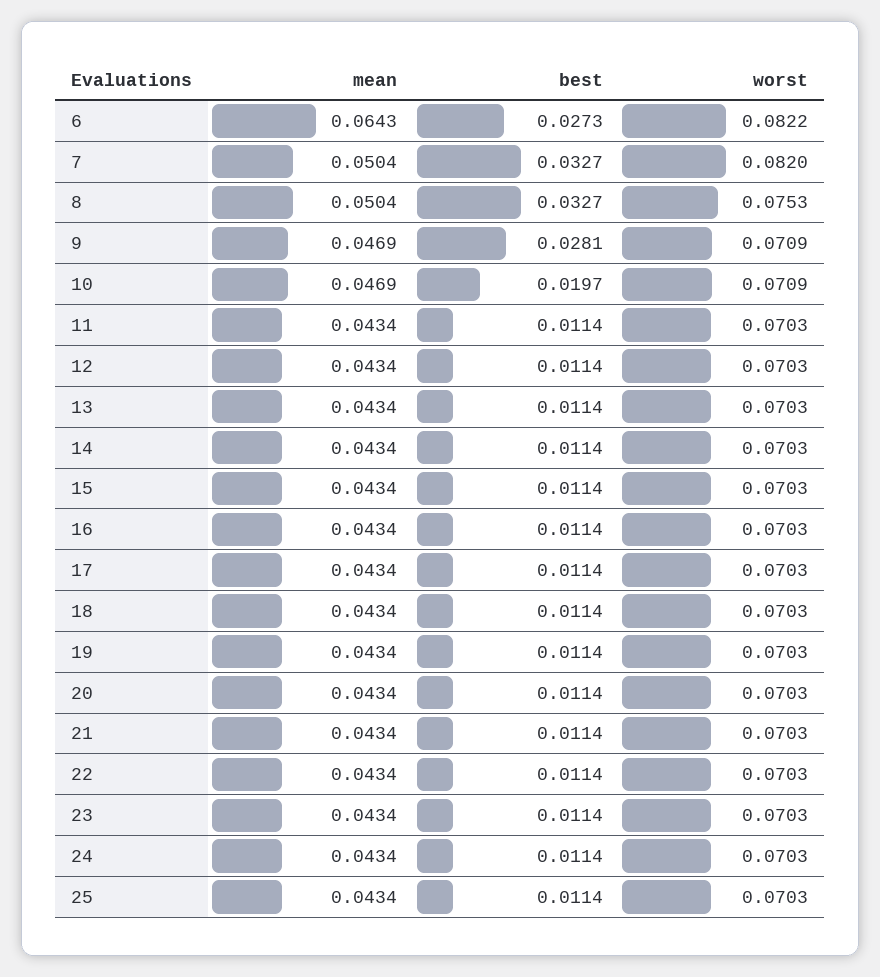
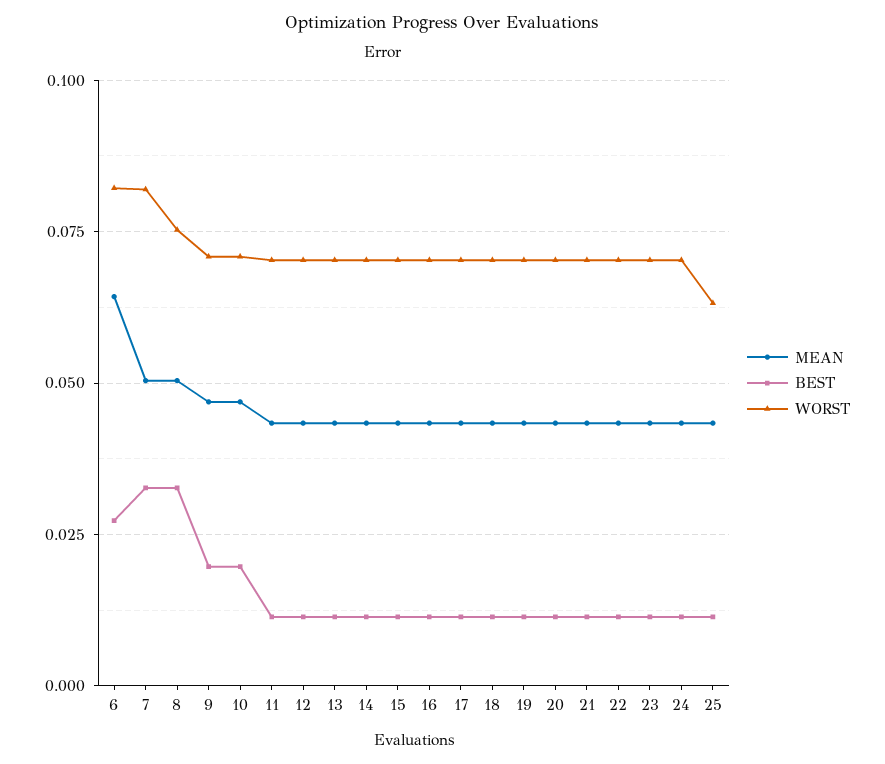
  {
    "mean": {
      "6": 0.0643,
      "7": 0.0504,
      "8": 0.0504,
      "9": 0.0469,
      "10": 0.0469,
      "11": 0.0434,
      "12": 0.0434,
      "13": 0.0434,
      "14": 0.0434,
      "15": 0.0434,
      "16": 0.0434,
      "17": 0.0434,
      "18": 0.0434,
      "19": 0.0434,
      "20": 0.0434,
      "21": 0.0434,
      "22": 0.0434,
      "23": 0.0434,
      "24": 0.0434,
      "25": 0.0434
    },
    "best": {
      "6": 0.0273,
      "7": 0.0327,
      "8": 0.0327,
-     "9": 0.0281,
+     "9": 0.02,
      "10": 0.0197,
      "11": 0.0114,
      "12": 0.0114,
      "13": 0.0114,
      "14": 0.0114,
      "15": 0.0114,
      "16": 0.0114,
      "17": 0.0114,
      "18": 0.0114,
      "19": 0.0114,
      "20": 0.0114,
      "21": 0.0114,
      "22": 0.0114,
      "23": 0.0114,
      "24": 0.0114,
      "25": 0.0114
    },
    "worst": {
      "6": 0.0822,
      "7": 0.082,
      "8": 0.0753,
      "9": 0.0709,
      "10": 0.0709,
      "11": 0.0703,
      "12": 0.0703,
      "13": 0.0703,
      "14": 0.0703,
      "15": 0.0703,
      "16": 0.0703,
      "17": 0.0703,
      "18": 0.0703,
      "19": 0.0703,
      "20": 0.0703,
      "21": 0.0703,
      "22": 0.0703,
      "23": 0.0703,
      "24": 0.0703,
-     "25": 0.0703
+     "25": 0.0625
    }
  }

